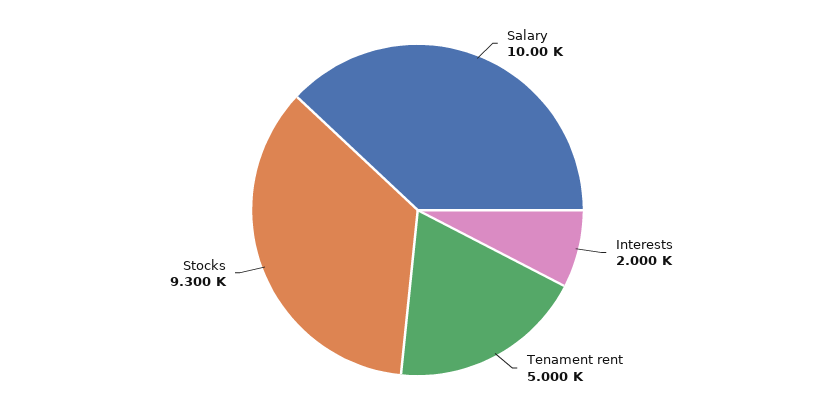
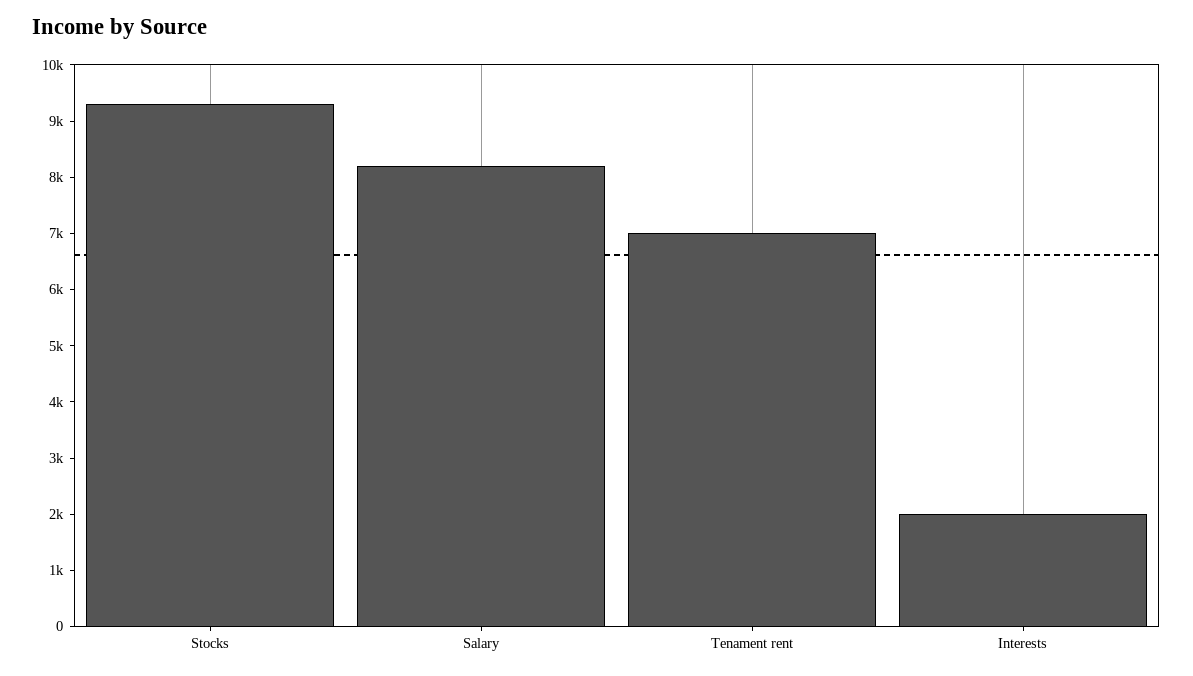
  {
-   "Salary": 10000,
+   "Salary": 8200,
    "Interests": 2000,
-   "Tenament rent": 5000,
+   "Tenament rent": 7000,
    "Stocks": 9300
  }

